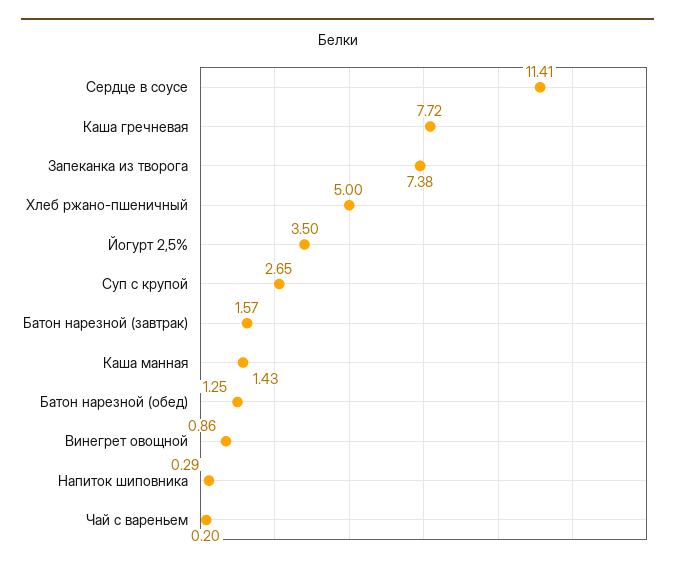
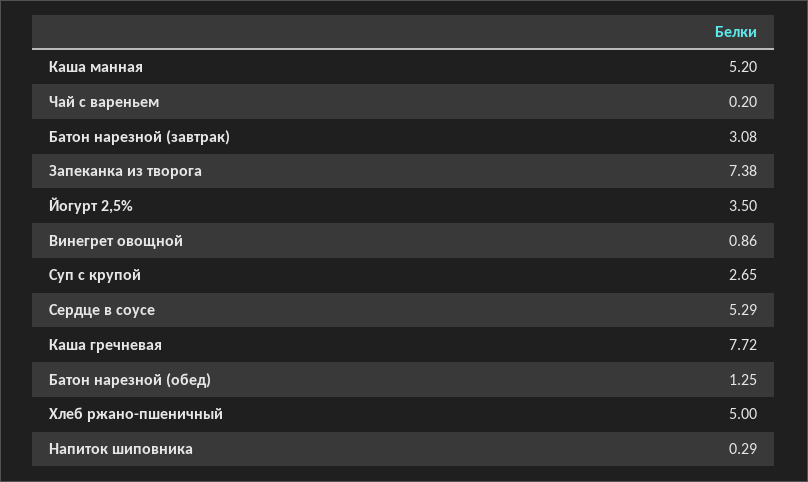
  {
-   "Сердце в соусе": 11.41,
+   "Сердце в соусе": 5.29,
    "Каша гречневая": 7.72,
    "Запеканка из творога": 7.38,
    "Хлеб ржано-пшеничный": 5,
    "Йогурт 2,5%": 3.5,
    "Суп с крупой": 2.65,
-   "Батон нарезной (завтрак)": 1.57,
+   "Батон нарезной (завтрак)": 3.08,
-   "Каша манная": 1.43,
+   "Каша манная": 5.2,
    "Батон нарезной (обед)": 1.25,
    "Винегрет овощной": 0.86,
    "Напиток шиповника": 0.29,
    "Чай с вареньем": 0.2
  }

